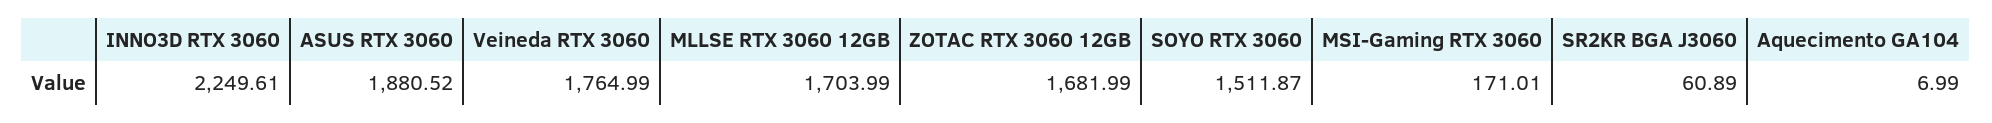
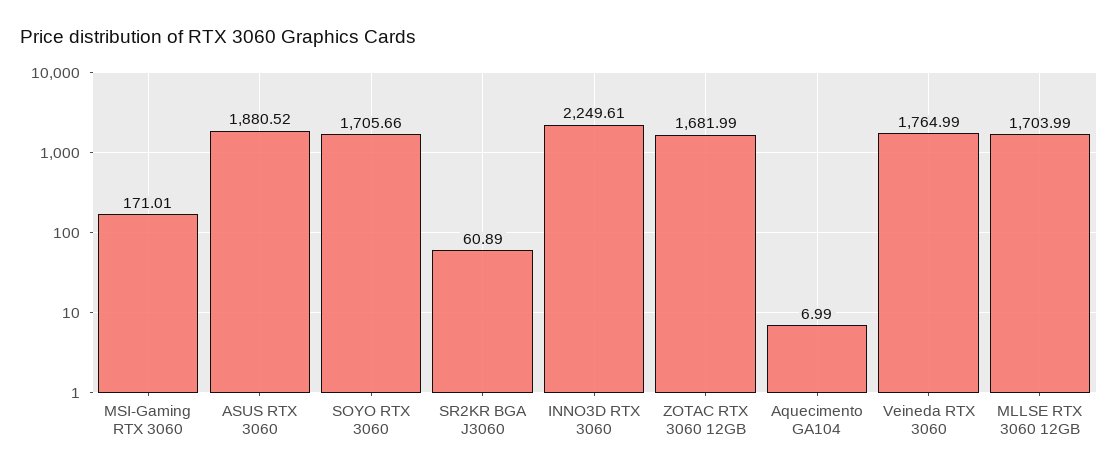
  {
    "INNO3D RTX 3060": 2249.61,
    "ASUS RTX 3060": 1880.52,
    "Veineda RTX 3060": 1764.99,
    "MLLSE RTX 3060 12GB": 1703.99,
    "ZOTAC RTX 3060 12GB": 1681.99,
-   "SOYO RTX 3060": 1511.87,
+   "SOYO RTX 3060": 1705.66,
    "MSI-Gaming RTX 3060": 171.01,
    "SR2KR BGA J3060": 60.89,
    "Aquecimento GA104": 6.99
  }

